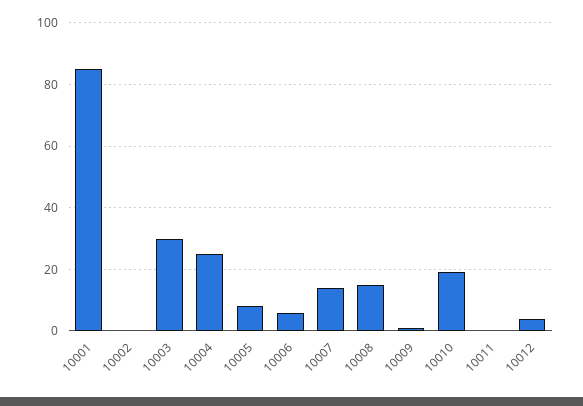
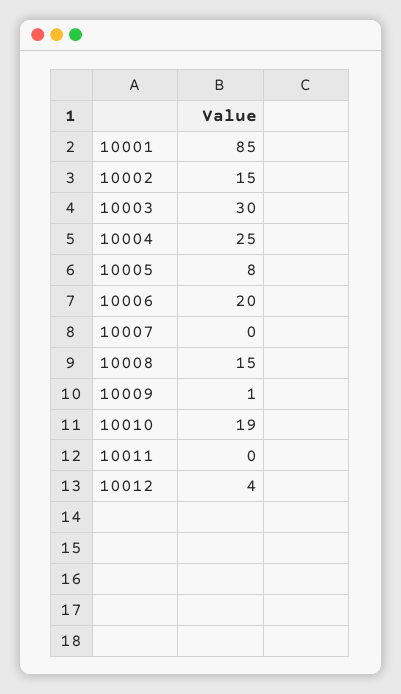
  {
    "10001": 85,
-   "10002": 0,
+   "10002": 15,
    "10003": 30,
    "10004": 25,
    "10005": 8,
-   "10006": 5,
+   "10006": 20,
-   "10007": 15,
+   "10007": 0,
    "10008": 15,
    "10009": 1,
    "10010": 19,
    "10011": 0,
    "10012": 4
  }

